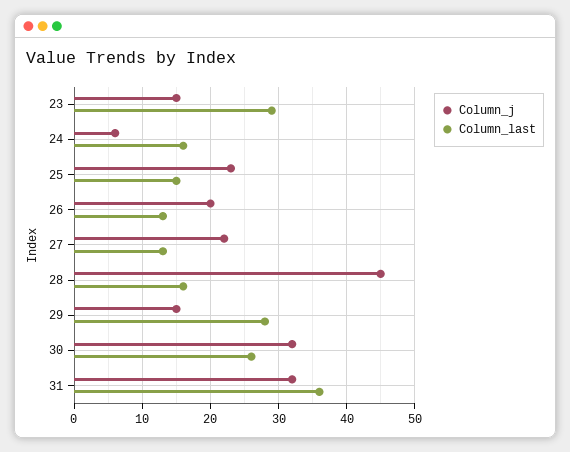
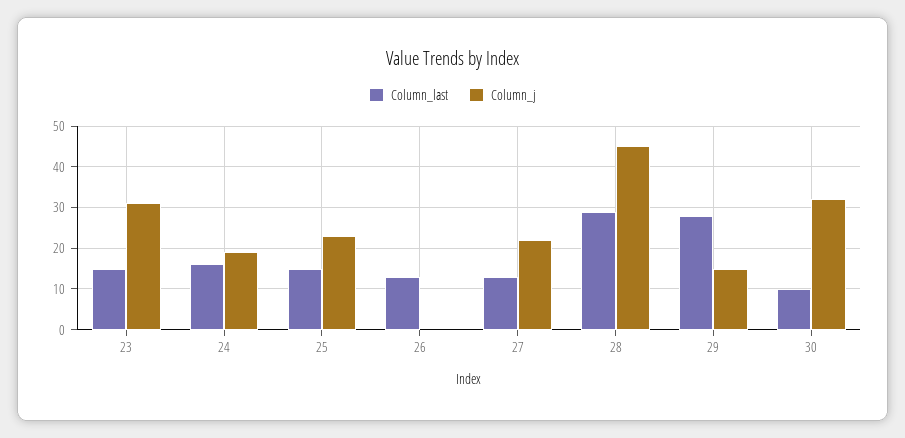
  {
    "Column_j": {
-     "23": 15,
+     "23": 30,
-     "24": 6,
+     "24": 20,
      "25": 23,
-     "26": 20,
+     "26": 0,
      "27": 22,
      "28": 45,
      "29": 15,
-     "30": 32,
+     "30": 32
-     "31": 32
    },
    "Column_last": {
-     "23": 29,
+     "23": 15,
      "24": 16,
      "25": 15,
      "26": 13,
      "27": 13,
-     "28": 16,
+     "28": 30,
      "29": 28,
-     "30": 26,
+     "30": 10
-     "31": 36
    }
  }

